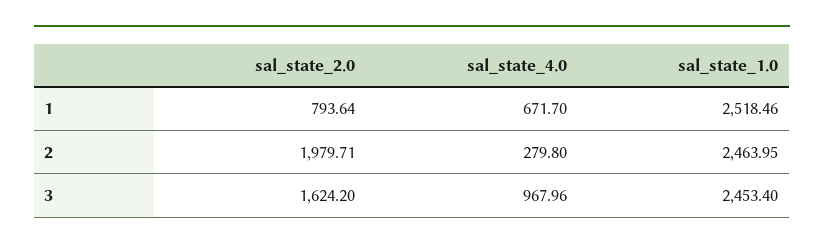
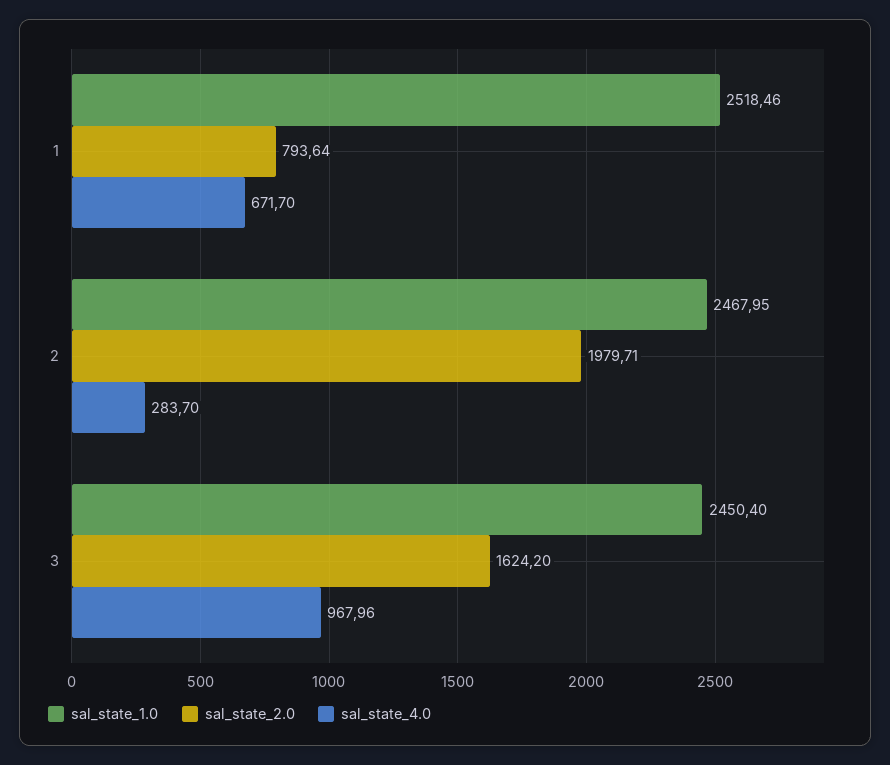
  {
    "sal_state_2.0": {
      "1": 793.64,
      "2": 1979.71,
      "3": 1624.2
    },
    "sal_state_4.0": {
      "1": 671.7,
-     "2": 279.8,
+     "2": 283.7,
      "3": 967.96
    },
    "sal_state_1.0": {
      "1": 2518.46,
-     "2": 2463.95,
+     "2": 2467.95,
-     "3": 2453.4
+     "3": 2450.4
    }
  }

